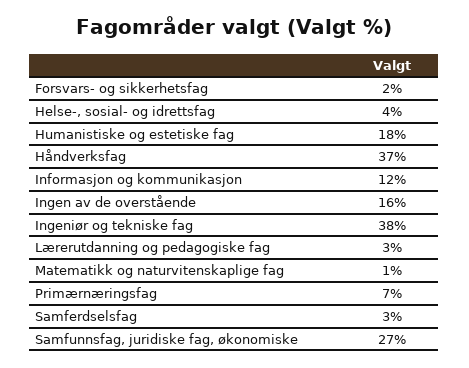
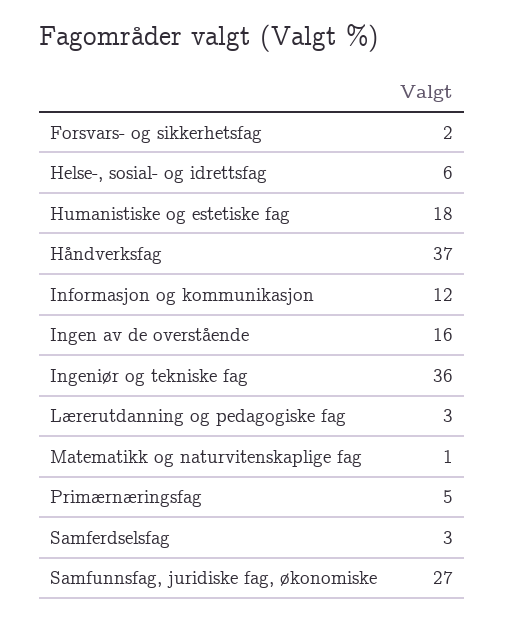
  {
    "Forsvars- og sikkerhetsfag": 2,
-   "Helse-, sosial- og idrettsfag": 4,
+   "Helse-, sosial- og idrettsfag": 6,
    "Humanistiske og estetiske fag": 18,
    "Håndverksfag": 37,
    "Informasjon og kommunikasjon": 12,
    "Ingen av de overstående": 16,
-   "Ingeniør og tekniske fag": 38,
+   "Ingeniør og tekniske fag": 36,
    "Lærerutdanning og pedagogiske fag": 3,
    "Matematikk og naturvitenskaplige fag": 1,
-   "Primærnæringsfag": 7,
+   "Primærnæringsfag": 5,
    "Samferdselsfag": 3,
    "Samfunnsfag, juridiske fag, økonomiske": 27
  }

